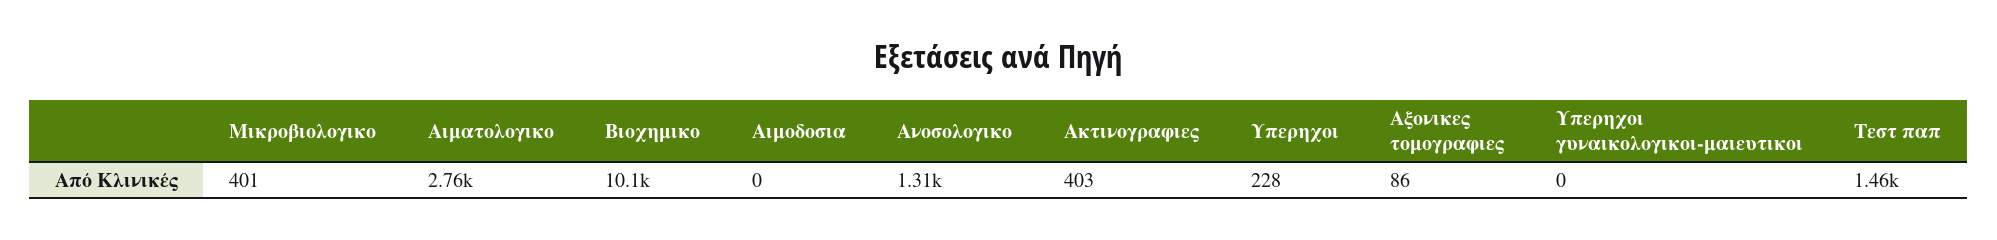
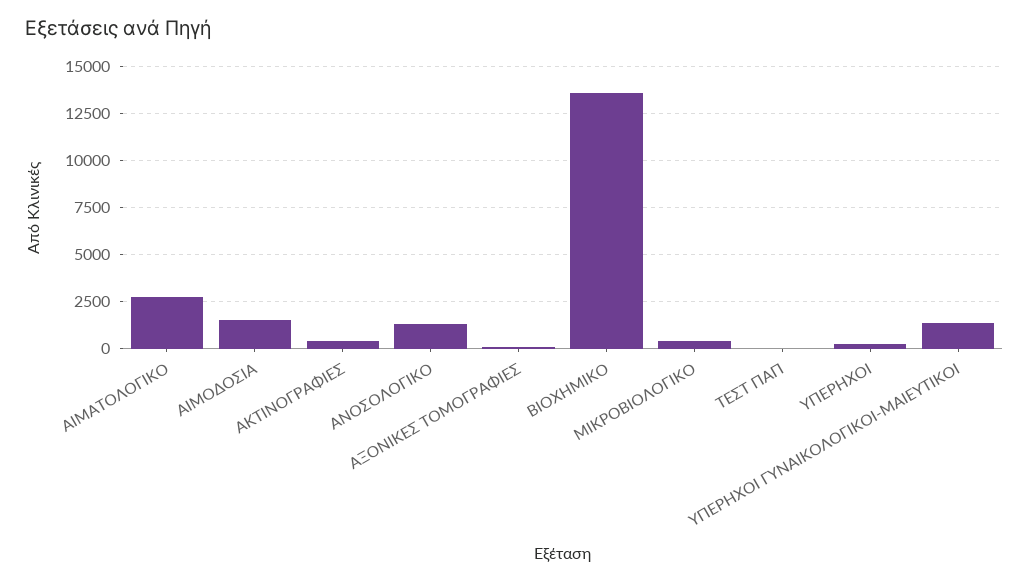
  {
    "Μικροβιολογικο": 401,
    "Αιματολογικο": 2760,
-   "Βιοχημικο": 10100,
+   "Βιοχημικο": 13500,
-   "Αιμοδοσια": 0,
+   "Αιμοδοσια": 1500,
    "Ανοσολογικο": 1310,
    "Ακτινογραφιες": 403,
    "Υπερηχοι": 228,
    "Αξονικες τομογραφιες": 86,
-   "Υπερηχοι γυναικολογικοι-μαιευτικοι": 0,
+   "Υπερηχοι γυναικολογικοι-μαιευτικοι": 1500,
-   "Τεστ παπ": 1460
+   "Τεστ παπ": 0
  }

